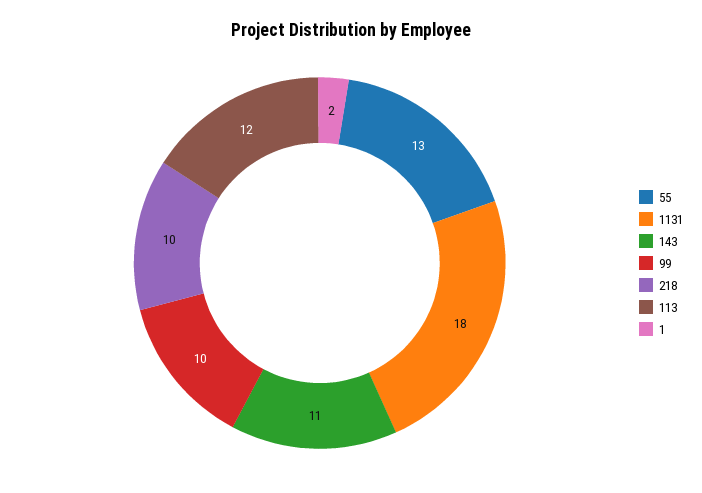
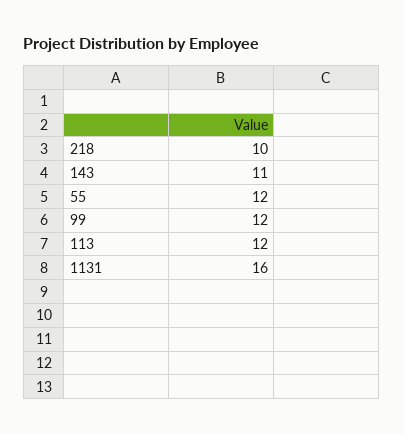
  {
-   "55": 13,
+   "55": 12,
-   "1131": 18,
+   "1131": 16,
    "143": 11,
-   "99": 10,
+   "99": 12,
    "218": 10,
-   "113": 12,
+   "113": 12
-   "1": 2
  }

